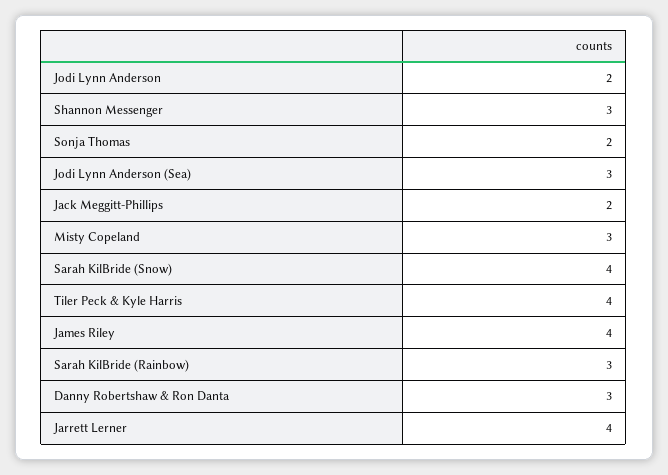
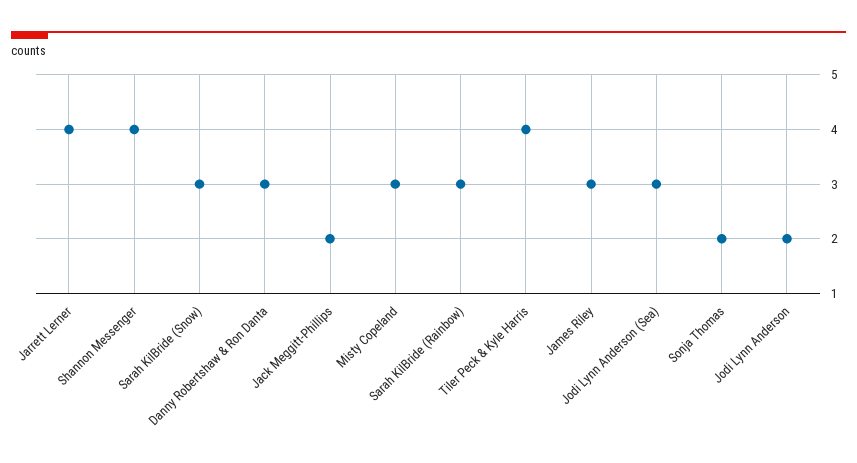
  {
    "Jodi Lynn Anderson": 2,
-   "Shannon Messenger": 3,
+   "Shannon Messenger": 4,
    "Sonja Thomas": 2,
    "Jodi Lynn Anderson (Sea)": 3,
    "Jack Meggitt-Phillips": 2,
    "Misty Copeland": 3,
-   "Sarah KilBride (Snow)": 4,
+   "Sarah KilBride (Snow)": 3,
    "Tiler Peck & Kyle Harris": 4,
-   "James Riley": 4,
+   "James Riley": 3,
    "Sarah KilBride (Rainbow)": 3,
    "Danny Robertshaw & Ron Danta": 3,
    "Jarrett Lerner": 4
  }

